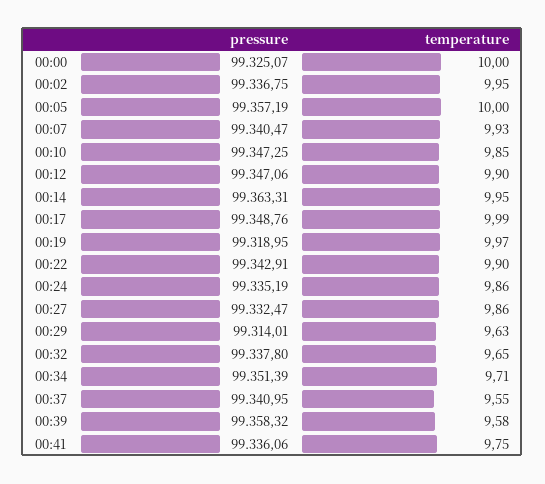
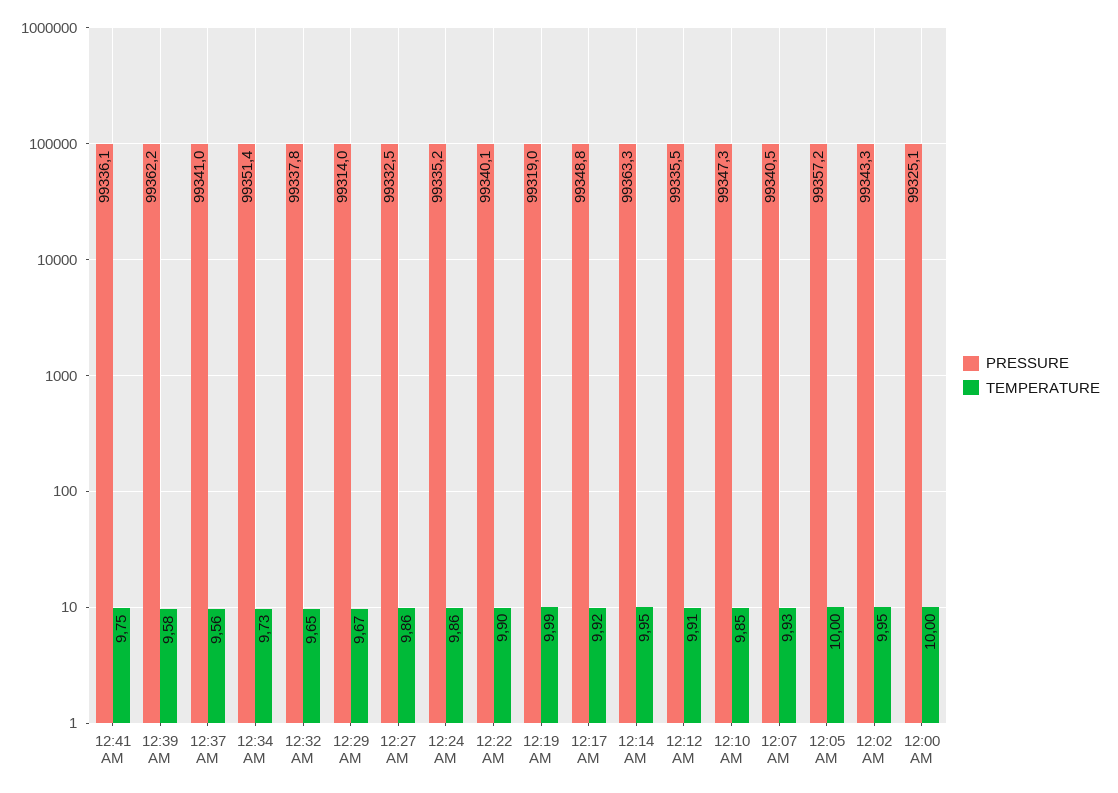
  {
    "pressure": {
      "00:00": 99325.07,
-     "00:02": 99336.75,
+     "00:02": 99343.3,
      "00:05": 99357.19,
      "00:07": 99340.47,
      "00:10": 99347.25,
-     "00:12": 99347.06,
+     "00:12": 99335.5,
      "00:14": 99363.31,
      "00:17": 99348.76,
      "00:19": 99318.95,
-     "00:22": 99342.91,
+     "00:22": 99340.1,
      "00:24": 99335.19,
      "00:27": 99332.47,
      "00:29": 99314.01,
      "00:32": 99337.8,
      "00:34": 99351.39,
      "00:37": 99340.95,
-     "00:39": 99358.32,
+     "00:39": 99362.2,
      "00:41": 99336.06
    },
    "temperature": {
      "00:00": 10,
      "00:02": 9.95,
      "00:05": 10,
      "00:07": 9.93,
      "00:10": 9.85,
-     "00:12": 9.9,
+     "00:12": 9.91,
      "00:14": 9.95,
-     "00:17": 9.99,
+     "00:17": 9.92,
-     "00:19": 9.97,
+     "00:19": 9.99,
      "00:22": 9.9,
      "00:24": 9.86,
      "00:27": 9.86,
-     "00:29": 9.63,
+     "00:29": 9.67,
      "00:32": 9.65,
-     "00:34": 9.71,
+     "00:34": 9.73,
-     "00:37": 9.55,
+     "00:37": 9.56,
      "00:39": 9.58,
      "00:41": 9.75
    }
  }

